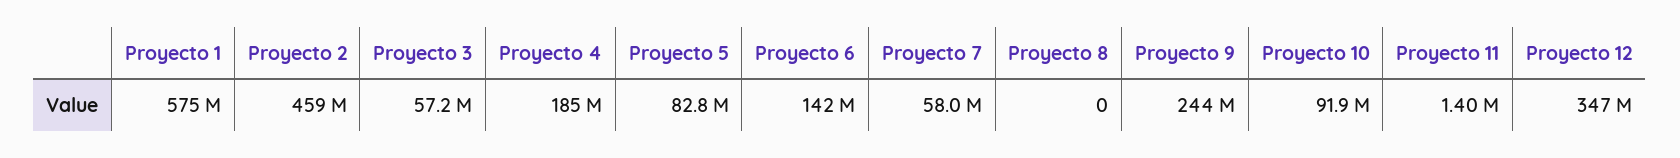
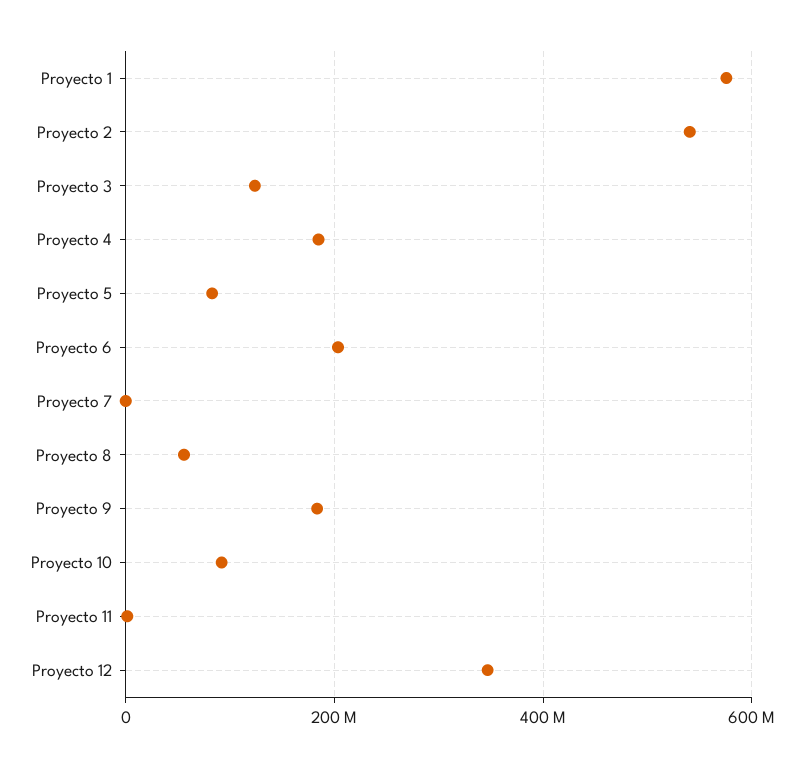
  {
    "Proyecto 1": 575000000,
-   "Proyecto 2": 459000000,
+   "Proyecto 2": 540000000,
-   "Proyecto 3": 57200000,
+   "Proyecto 3": 120000000,
    "Proyecto 4": 185000000,
    "Proyecto 5": 82800000,
-   "Proyecto 6": 142000000,
+   "Proyecto 6": 200000000,
-   "Proyecto 7": 58000000,
+   "Proyecto 7": 0,
-   "Proyecto 8": 0,
+   "Proyecto 8": 60000000,
-   "Proyecto 9": 244000000,
+   "Proyecto 9": 180000000,
    "Proyecto 10": 91900000,
    "Proyecto 11": 1400000,
    "Proyecto 12": 347000000
  }

